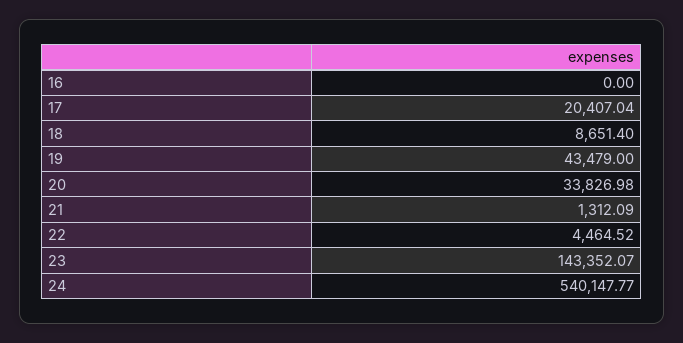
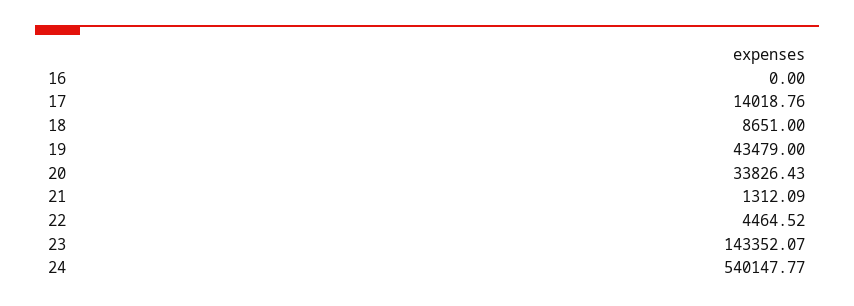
  {
    "16": 0,
-   "17": 20407.04,
+   "17": 14018.76,
-   "18": 8651.4,
+   "18": 8651,
    "19": 43479,
-   "20": 33826.98,
+   "20": 33826.43,
    "21": 1312.09,
    "22": 4464.52,
    "23": 143352.07,
    "24": 540147.77
  }

